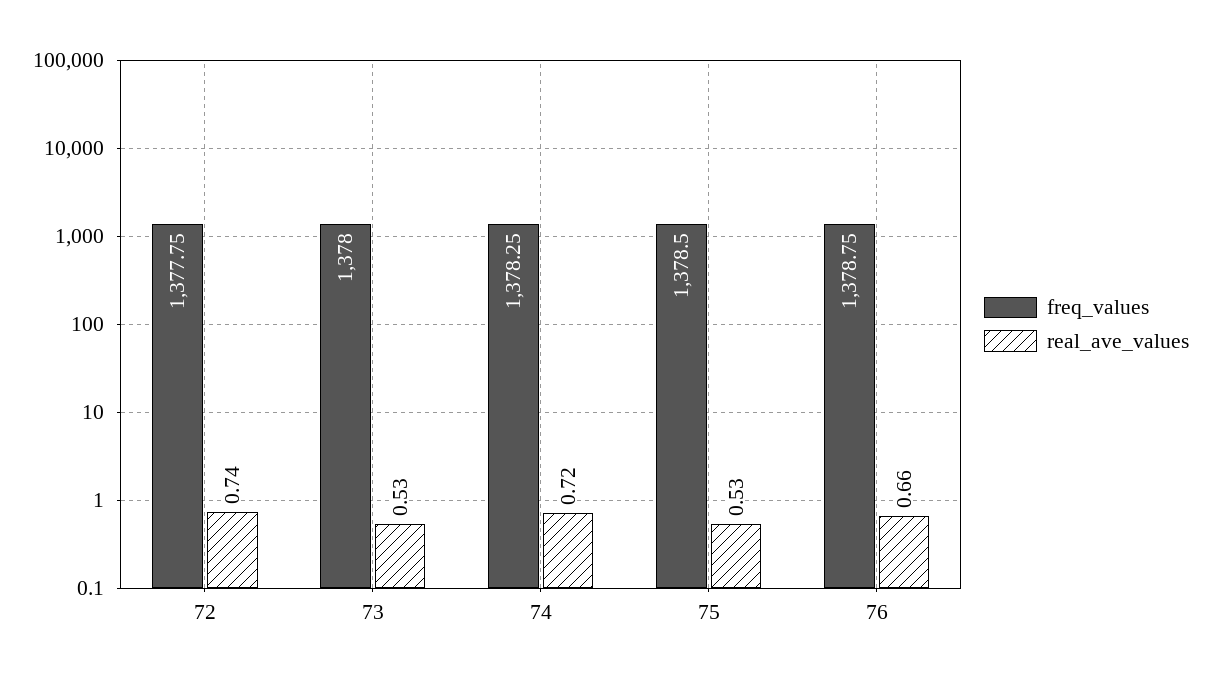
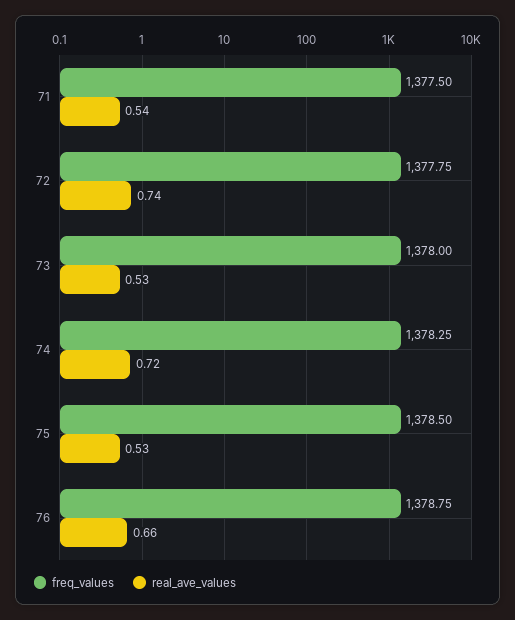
  {
    "freq_values": {
      "72": 1377.75,
      "73": 1378,
      "74": 1378.25,
      "75": 1378.5,
-     "76": 1378.75
+     "76": 1378.75,
+     "71": 1377.5
    },
    "real_ave_values": {
      "72": 0.74,
      "73": 0.53,
      "74": 0.72,
      "75": 0.53,
-     "76": 0.66
+     "76": 0.66,
+     "71": 0.54
    }
  }

